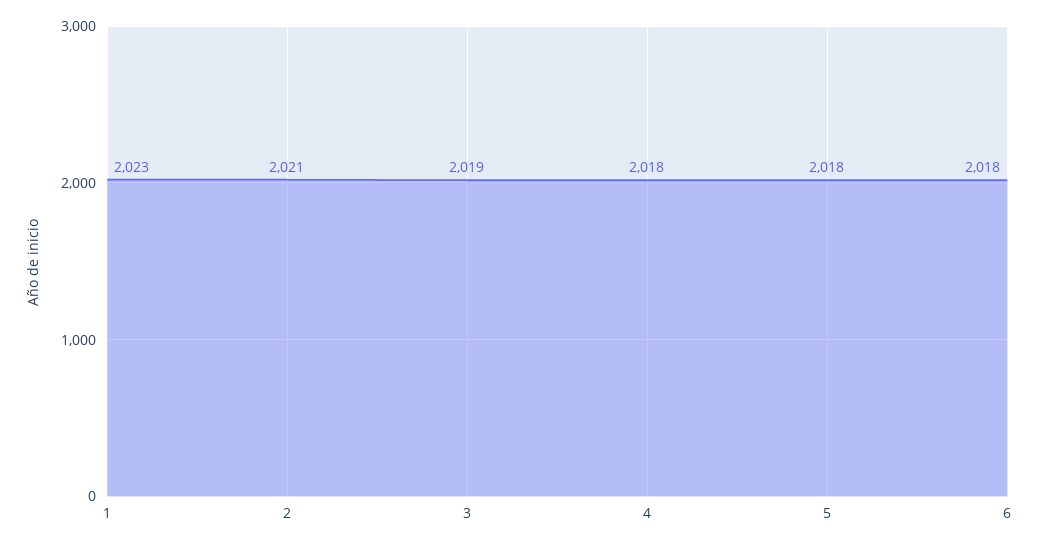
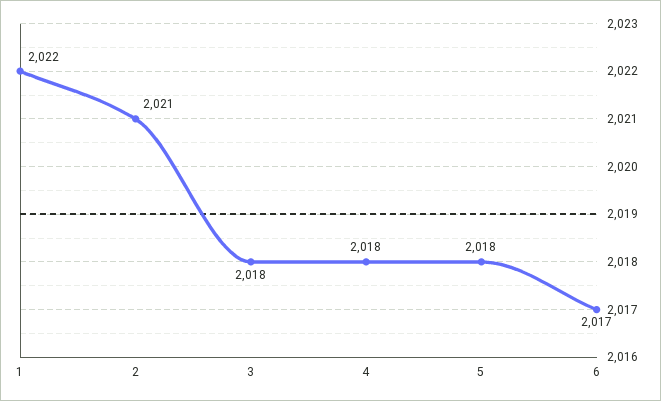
  {
-   "1": 2023,
+   "1": 2022,
    "2": 2021,
-   "3": 2019,
+   "3": 2018,
    "4": 2018,
    "5": 2018,
-   "6": 2018
+   "6": 2017
  }

